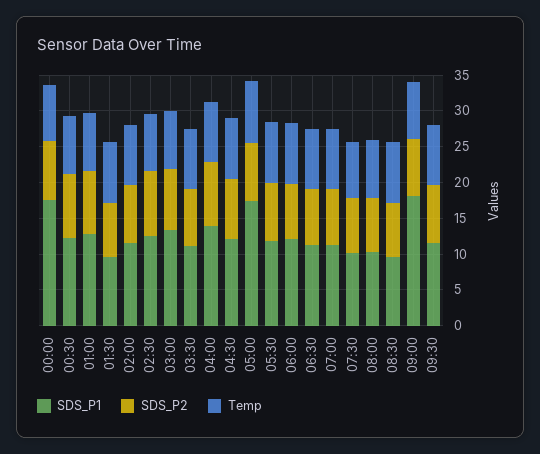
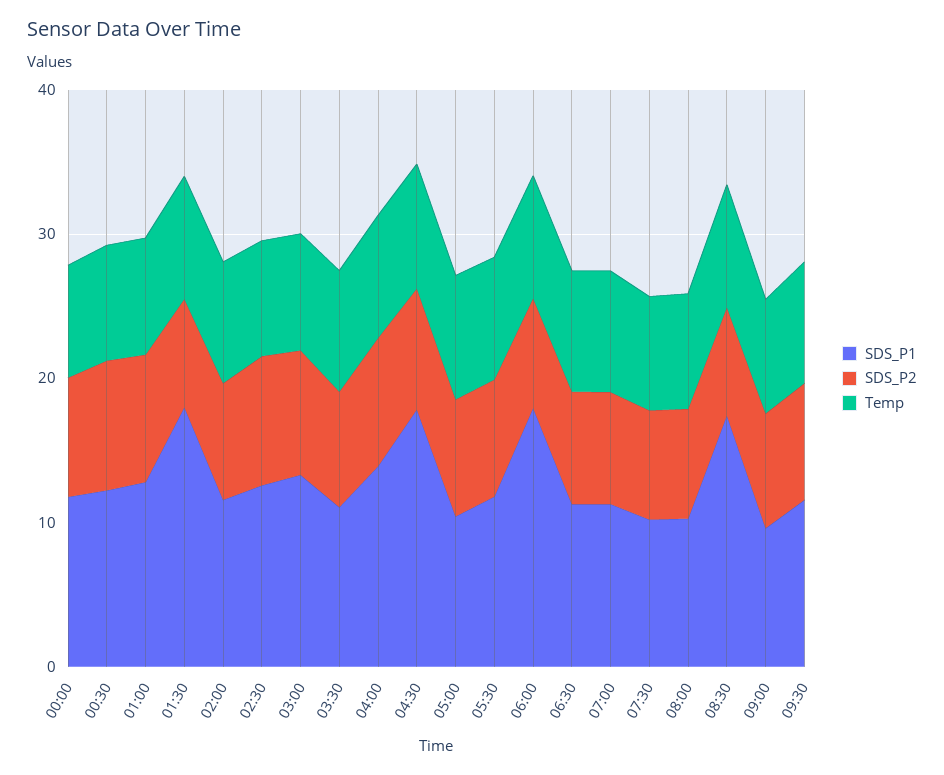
  {
    "SDS_P1": {
-     "00:00": 17.5,
+     "00:00": 12,
      "00:30": 12,
      "01:00": 12,
-     "01:30": 10,
+     "01:30": 18,
      "02:00": 12,
      "02:30": 12,
      "03:00": 14,
      "03:30": 12,
      "04:00": 14,
-     "04:30": 12.5,
+     "04:30": 18,
-     "05:00": 17.5,
+     "05:00": 10,
      "05:30": 12,
-     "06:00": 12.5,
+     "06:00": 18,
      "06:30": 12,
      "07:00": 12,
      "07:30": 10,
      "08:00": 10,
-     "08:30": 10,
+     "08:30": 18,
-     "09:00": 17.5,
+     "09:00": 10,
      "09:30": 12
    },
    "SDS_P2": {
      "00:00": 8,
      "00:30": 10,
      "01:00": 8,
      "01:30": 8,
      "02:00": 8,
      "02:30": 8,
      "03:00": 8,
      "03:30": 8,
      "04:00": 8,
      "04:30": 8,
      "05:00": 8,
      "05:30": 8,
      "06:00": 8,
      "06:30": 8,
      "07:00": 8,
      "07:30": 8,
      "08:00": 8,
      "08:30": 8,
      "09:00": 8,
      "09:30": 8
    },
    "Temp": {
      "00:00": 8,
      "00:30": 8,
      "01:00": 8,
      "01:30": 8,
      "02:00": 8,
      "02:30": 8,
      "03:00": 8,
      "03:30": 8,
      "04:00": 8,
      "04:30": 8,
      "05:00": 8,
      "05:30": 8,
      "06:00": 8,
      "06:30": 8,
      "07:00": 8,
      "07:30": 8,
      "08:00": 8,
      "08:30": 8,
      "09:00": 8,
      "09:30": 8
    }
  }

